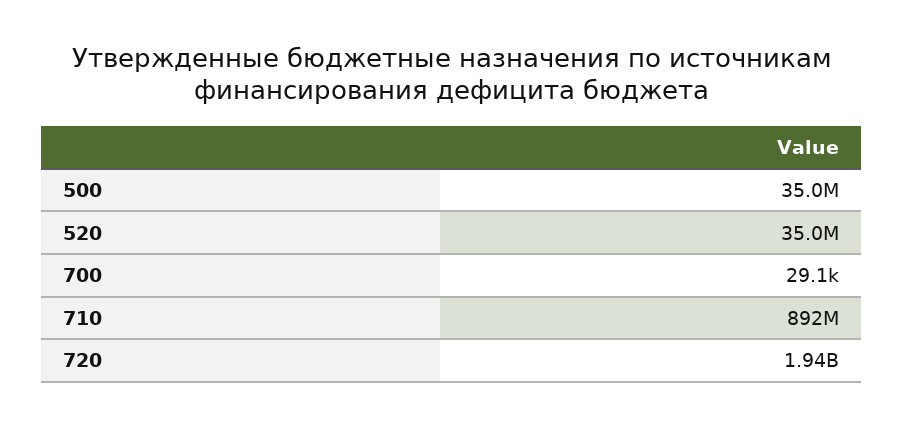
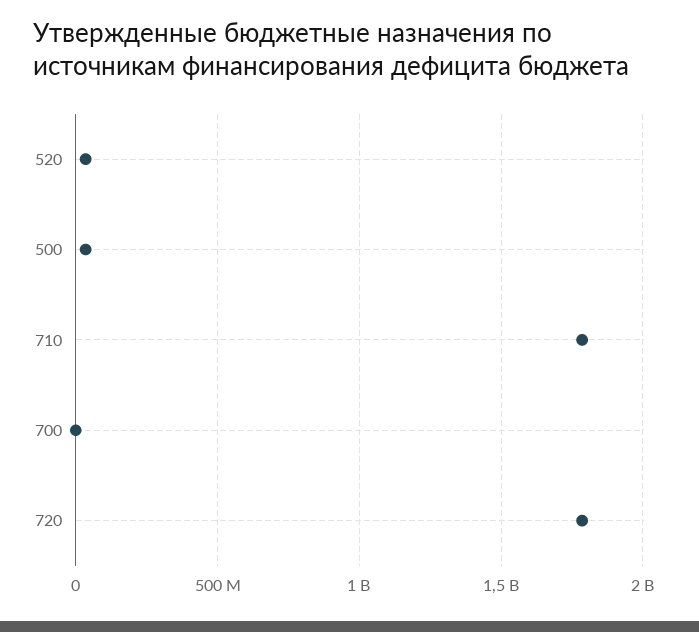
  {
    "500": 35000000,
    "520": 35000000,
    "700": 29100,
-   "710": 892000000,
+   "710": 1800000000,
-   "720": 1940000000
+   "720": 1800000000
  }

